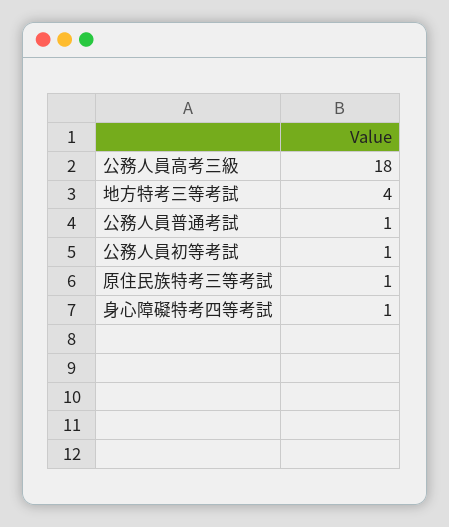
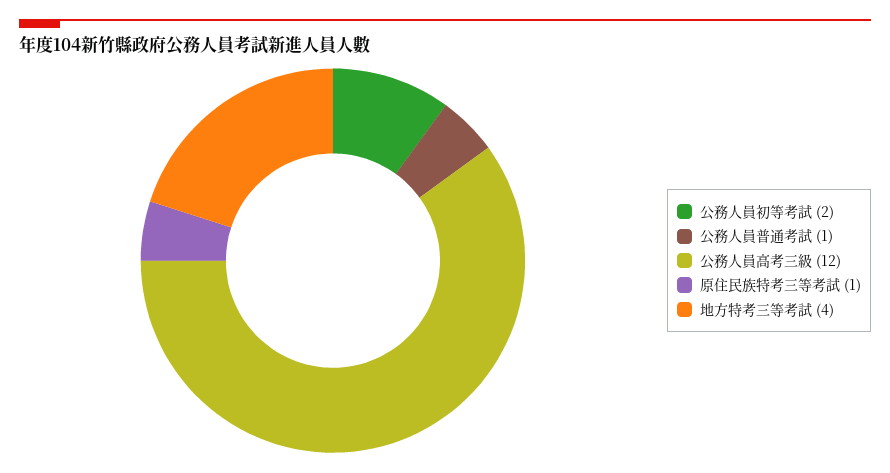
  {
-   "公務人員高考三級": 18,
+   "公務人員高考三級": 12,
    "地方特考三等考試": 4,
    "公務人員普通考試": 1,
-   "公務人員初等考試": 1,
+   "公務人員初等考試": 2,
-   "原住民族特考三等考試": 1,
+   "原住民族特考三等考試": 1
-   "身心障礙特考四等考試": 1
  }

